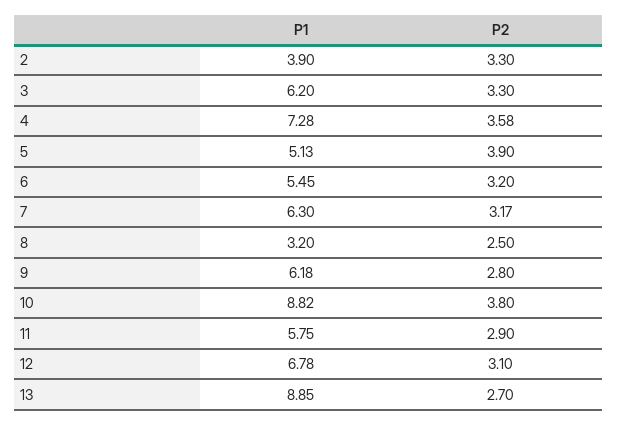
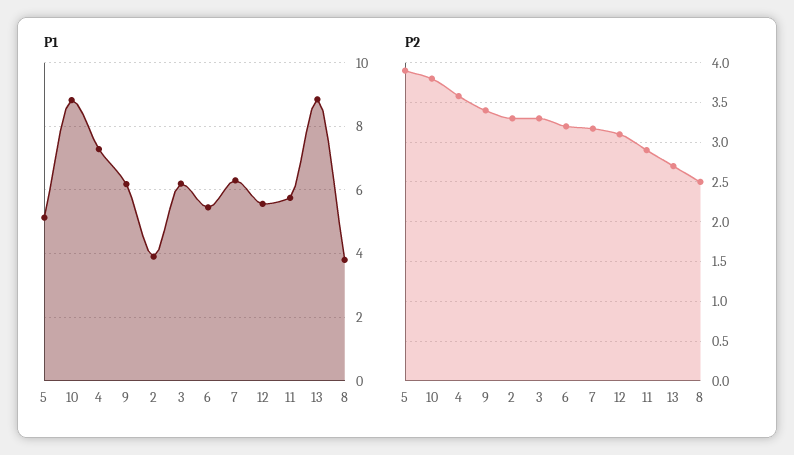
  {
    "P1": {
      "2": 3.9,
      "3": 6.2,
      "4": 7.28,
      "5": 5.13,
      "6": 5.45,
      "7": 6.3,
-     "8": 3.2,
+     "8": 3.8,
      "9": 6.18,
      "10": 8.82,
      "11": 5.75,
-     "12": 6.78,
+     "12": 5.6,
      "13": 8.85
    },
    "P2": {
      "2": 3.3,
      "3": 3.3,
      "4": 3.58,
      "5": 3.9,
      "6": 3.2,
      "7": 3.17,
      "8": 2.5,
-     "9": 2.8,
+     "9": 3.4,
      "10": 3.8,
      "11": 2.9,
      "12": 3.1,
      "13": 2.7
    }
  }

